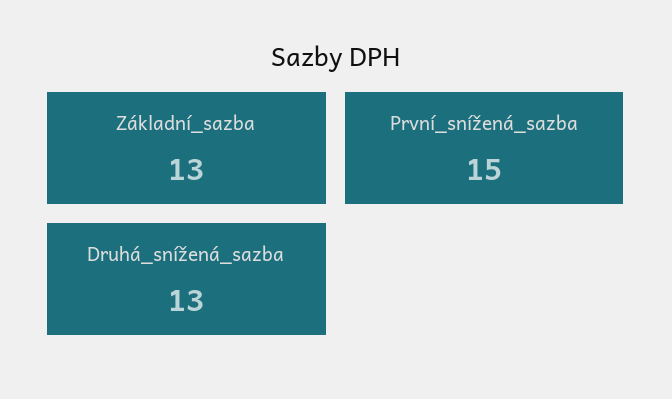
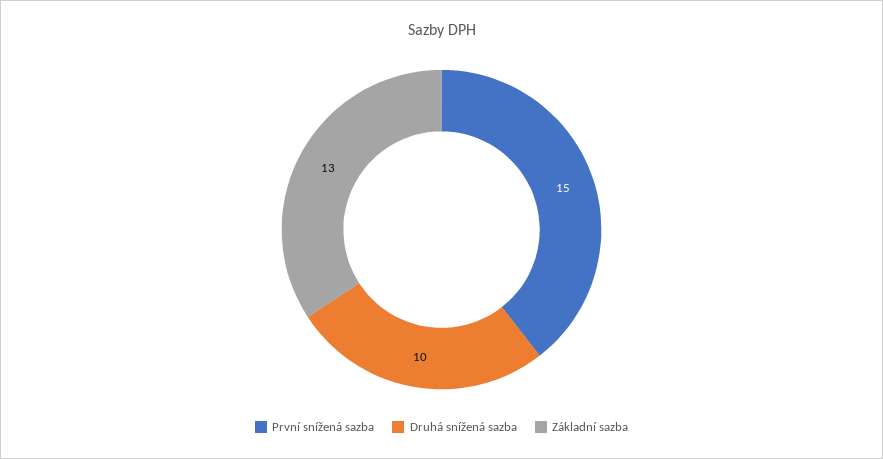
  {
    "Základní_sazba": 13,
    "První_snížená_sazba": 15,
-   "Druhá_snížená_sazba": 13
+   "Druhá_snížená_sazba": 10
  }

